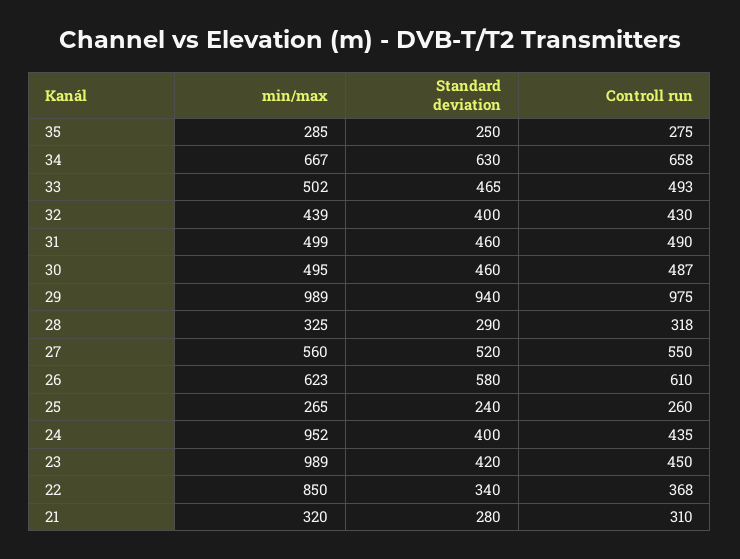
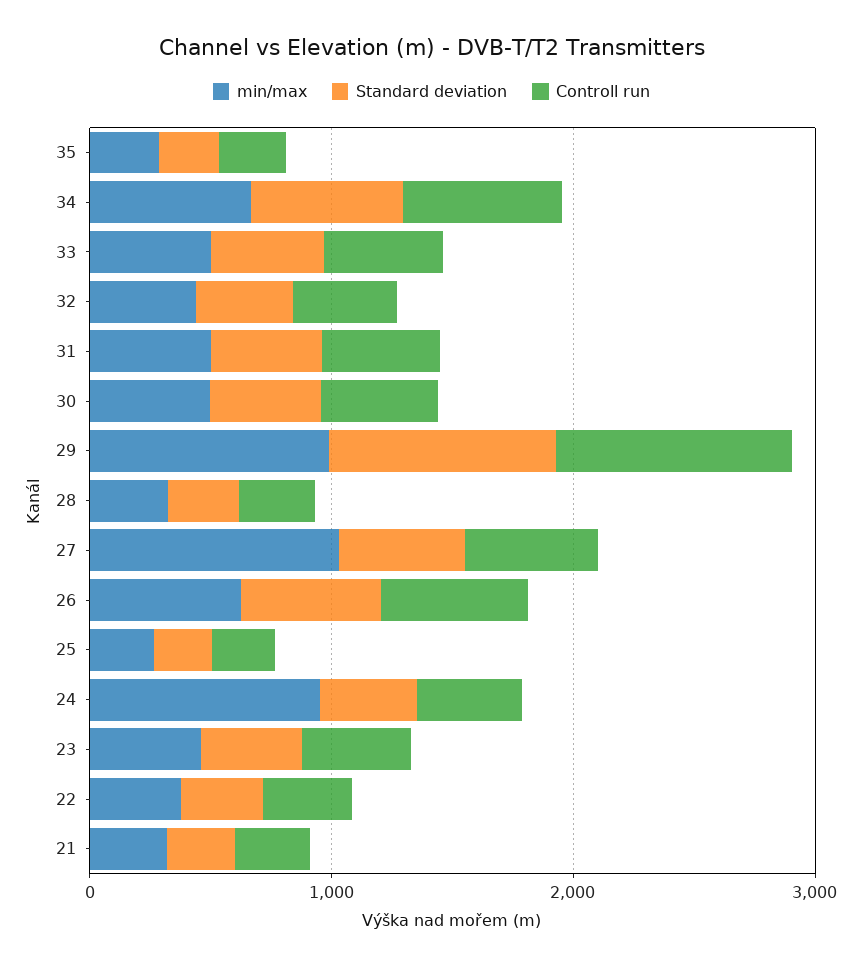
  {
    "min/max": {
      "35": 285,
      "34": 667,
      "33": 502,
      "32": 439,
      "31": 499,
      "30": 495,
      "29": 989,
      "28": 325,
-     "27": 560,
+     "27": 1000,
      "26": 623,
      "25": 265,
      "24": 952,
-     "23": 989,
+     "23": 400,
-     "22": 850,
+     "22": 400,
      "21": 320
    },
    "Standard deviation": {
      "35": 250,
      "34": 630,
      "33": 465,
      "32": 400,
      "31": 460,
      "30": 460,
      "29": 940,
      "28": 290,
      "27": 520,
      "26": 580,
      "25": 240,
      "24": 400,
      "23": 420,
      "22": 340,
      "21": 280
    },
    "Controll run": {
      "35": 275,
      "34": 658,
      "33": 493,
      "32": 430,
      "31": 490,
      "30": 487,
      "29": 975,
      "28": 318,
      "27": 550,
      "26": 610,
      "25": 260,
      "24": 435,
      "23": 450,
      "22": 368,
      "21": 310
    }
  }

